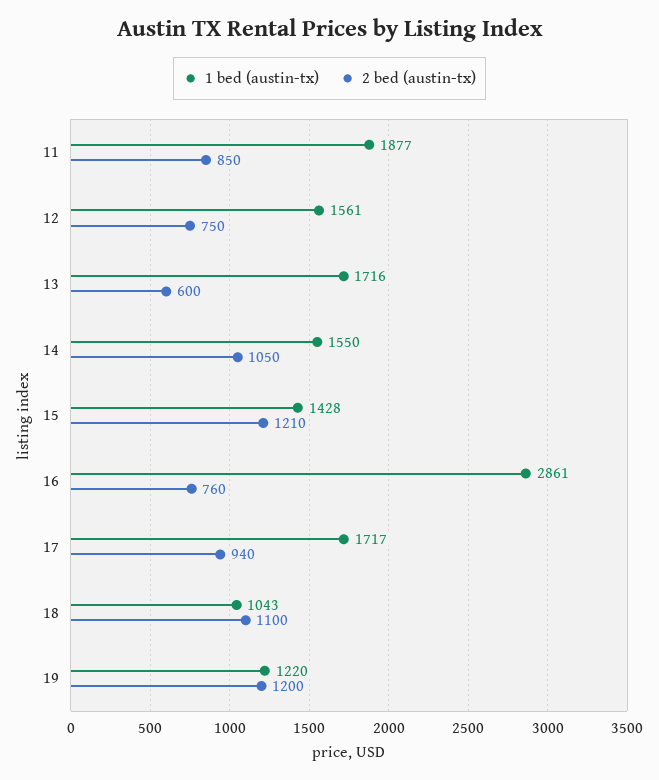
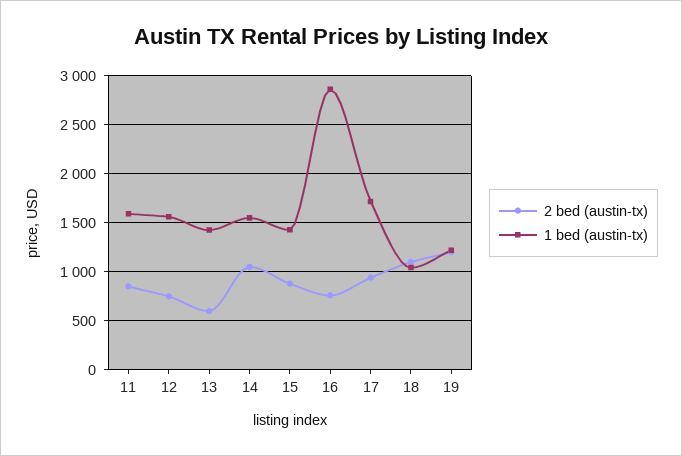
  {
    "1 bed (austin-tx)": {
-     "11": 1877,
+     "11": 1600,
      "12": 1561,
-     "13": 1716,
+     "13": 1400,
      "14": 1550,
      "15": 1428,
      "16": 2861,
      "17": 1717,
      "18": 1043,
      "19": 1220
    },
    "2 bed (austin-tx)": {
      "11": 850,
      "12": 750,
      "13": 600,
      "14": 1050,
-     "15": 1210,
+     "15": 900,
      "16": 760,
      "17": 940,
      "18": 1100,
      "19": 1200
    }
  }

